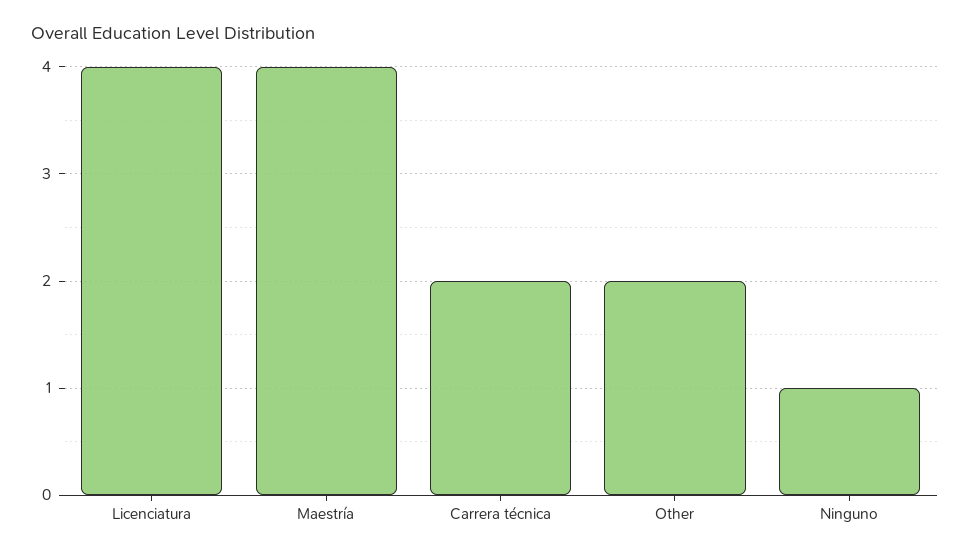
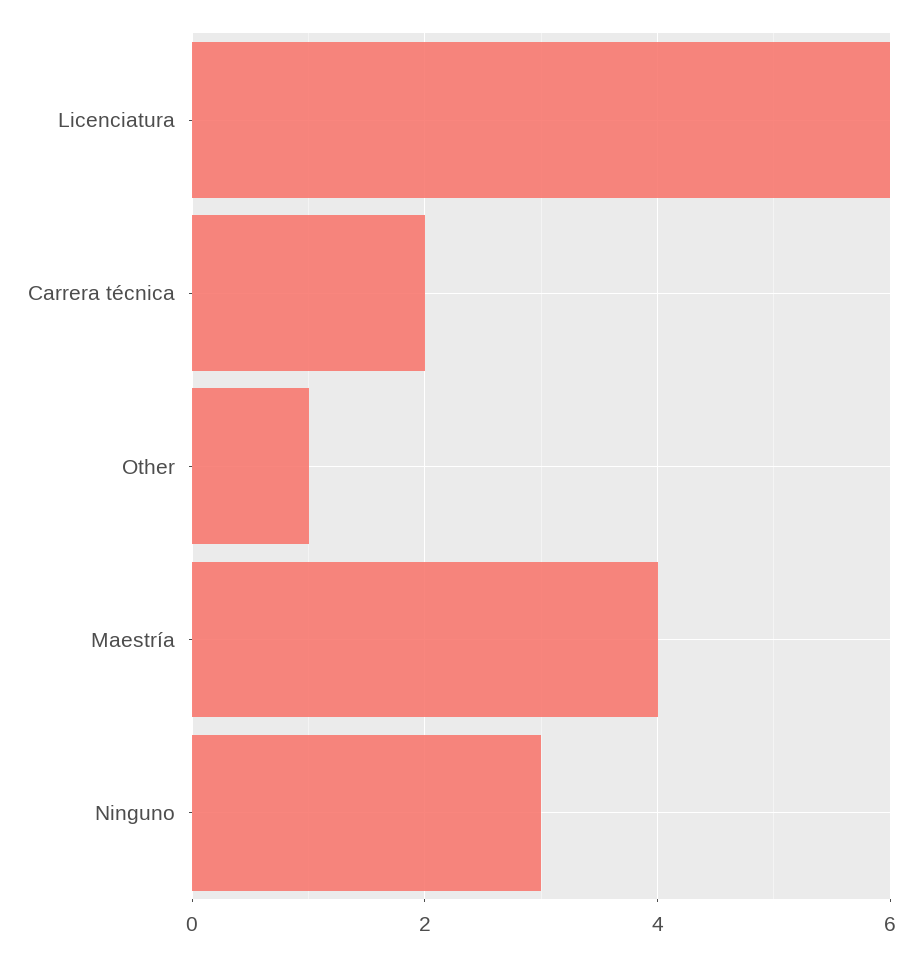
  {
-   "Licenciatura": 4,
+   "Licenciatura": 6,
    "Maestría": 4,
    "Carrera técnica": 2,
-   "Other": 2,
+   "Other": 1,
-   "Ninguno": 1
+   "Ninguno": 3
  }

